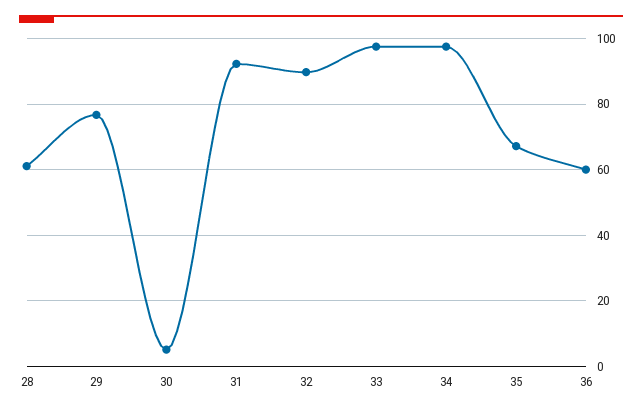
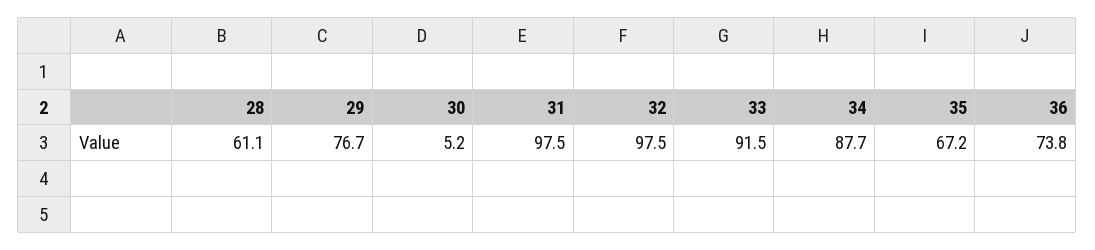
  {
    "28": 61.1,
    "29": 76.7,
    "30": 5.2,
-   "31": 92,
+   "31": 97.5,
-   "32": 90,
+   "32": 97.5,
-   "33": 98,
+   "33": 91.5,
-   "34": 98,
+   "34": 87.7,
    "35": 67.2,
-   "36": 60
+   "36": 73.8
  }

